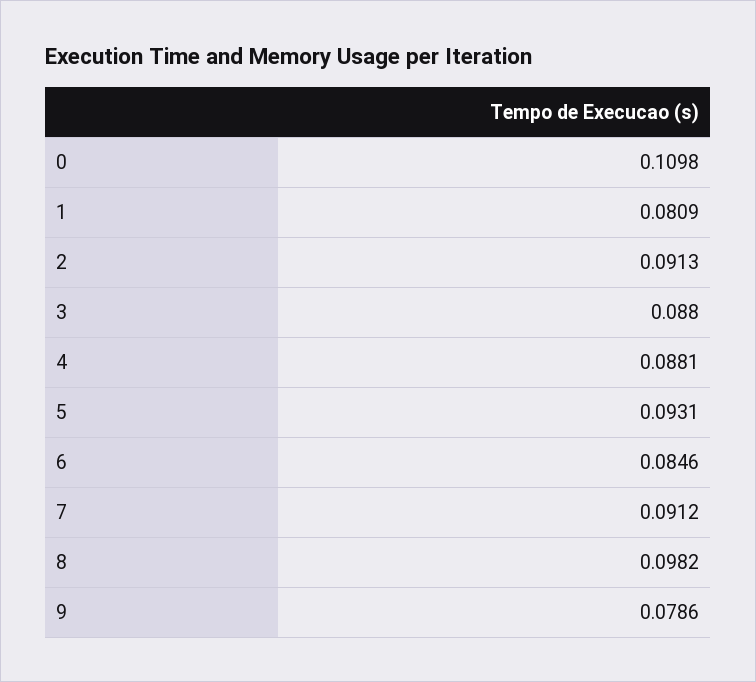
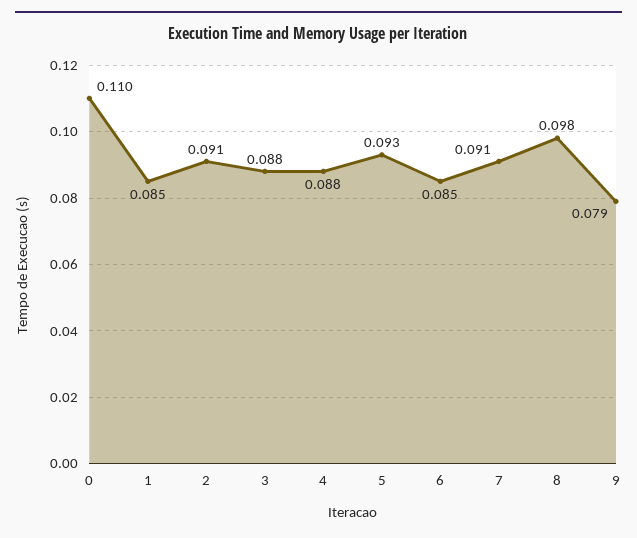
  {
    "0": 0.1098,
-   "1": 0.0809,
+   "1": 0.085,
    "2": 0.0913,
    "3": 0.088,
    "4": 0.0881,
    "5": 0.0931,
    "6": 0.0846,
    "7": 0.0912,
    "8": 0.0982,
    "9": 0.0786
  }

